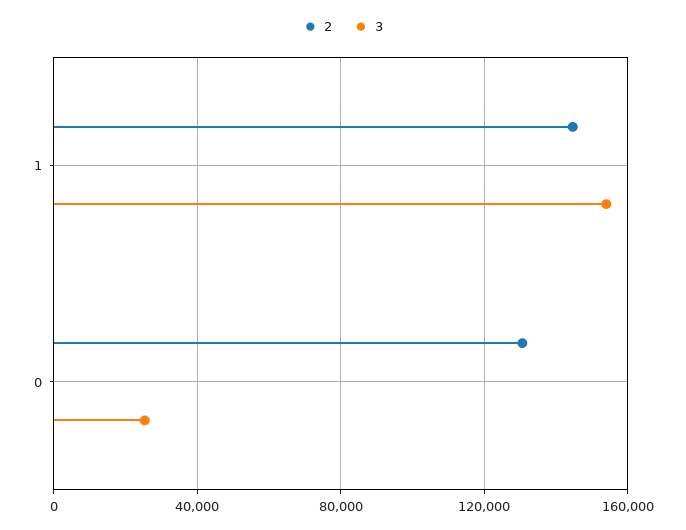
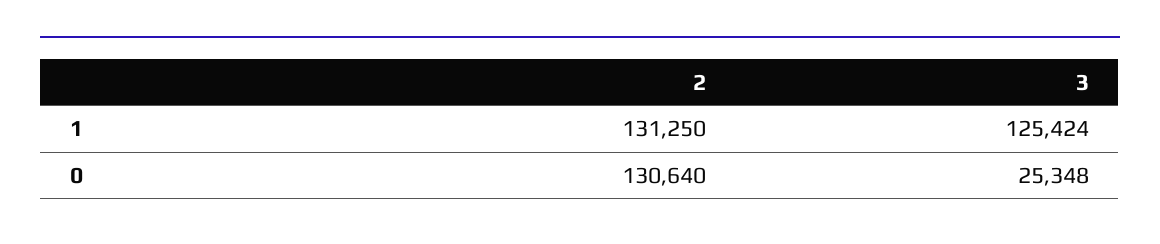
  {
    "2": {
-     "1": 145000,
+     "1": 131250,
      "0": 130640
    },
    "3": {
-     "1": 155000,
+     "1": 125424,
      "0": 25348
    }
  }

